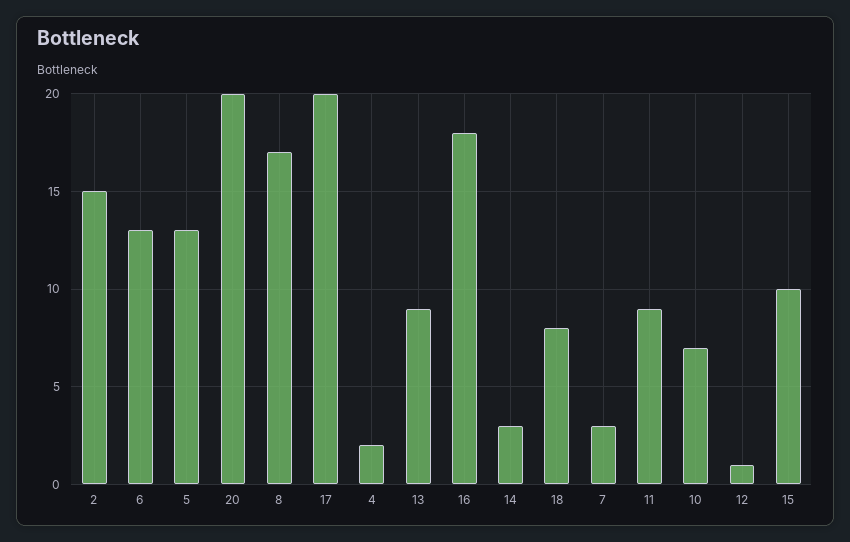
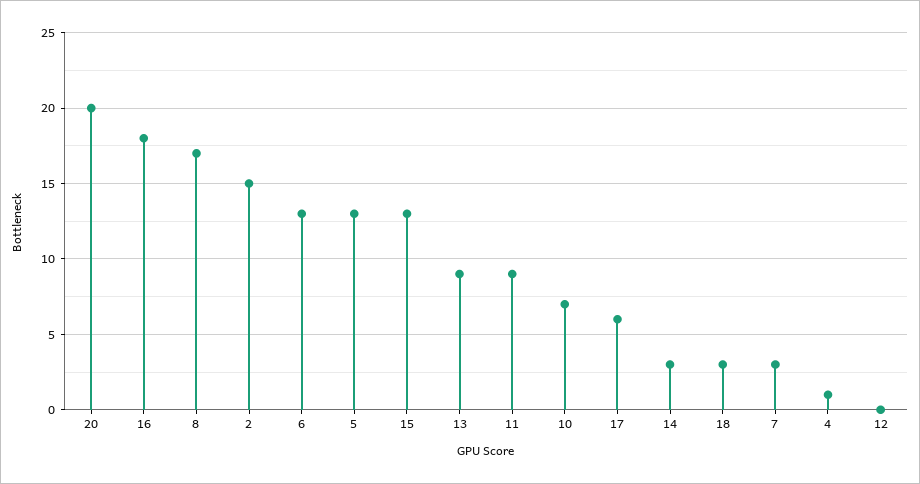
  {
    "2": 15,
    "6": 13,
    "5": 13,
    "20": 20,
    "8": 17,
-   "17": 20,
+   "17": 6,
-   "4": 2,
+   "4": 1,
    "13": 9,
    "16": 18,
    "14": 3,
-   "18": 8,
+   "18": 3,
    "7": 3,
    "11": 9,
    "10": 7,
-   "12": 1,
+   "12": 0,
-   "15": 10
+   "15": 13
  }

